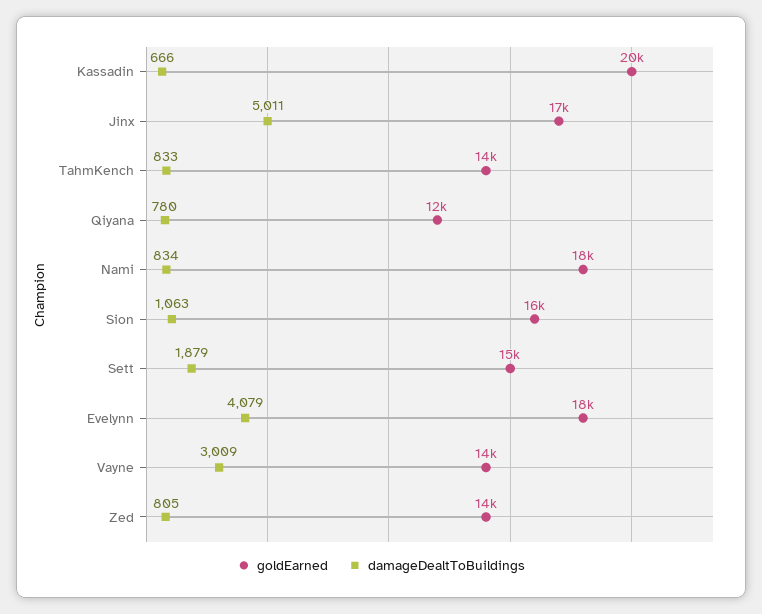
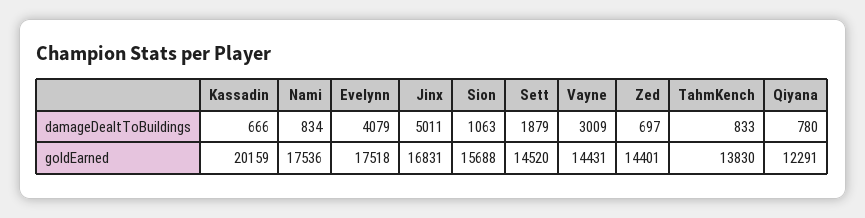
  {
    "goldEarned": {
      "Kassadin": 20159,
      "Jinx": 16831,
      "TahmKench": 13830,
      "Qiyana": 12291,
      "Nami": 17536,
      "Sion": 15688,
      "Sett": 14520,
      "Evelynn": 17518,
      "Vayne": 14431,
      "Zed": 14401
    },
    "damageDealtToBuildings": {
      "Kassadin": 666,
      "Jinx": 5011,
      "TahmKench": 833,
      "Qiyana": 780,
      "Nami": 834,
      "Sion": 1063,
      "Sett": 1879,
      "Evelynn": 4079,
      "Vayne": 3009,
-     "Zed": 805
+     "Zed": 697
    }
  }

